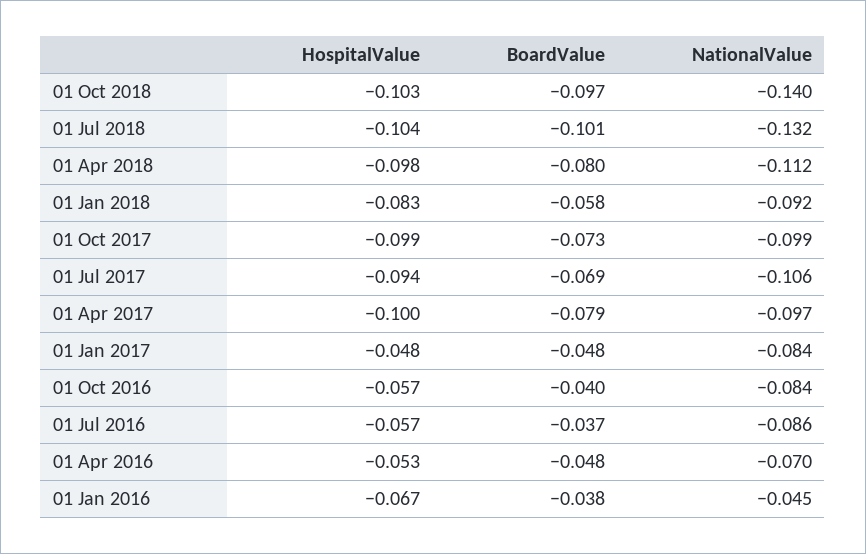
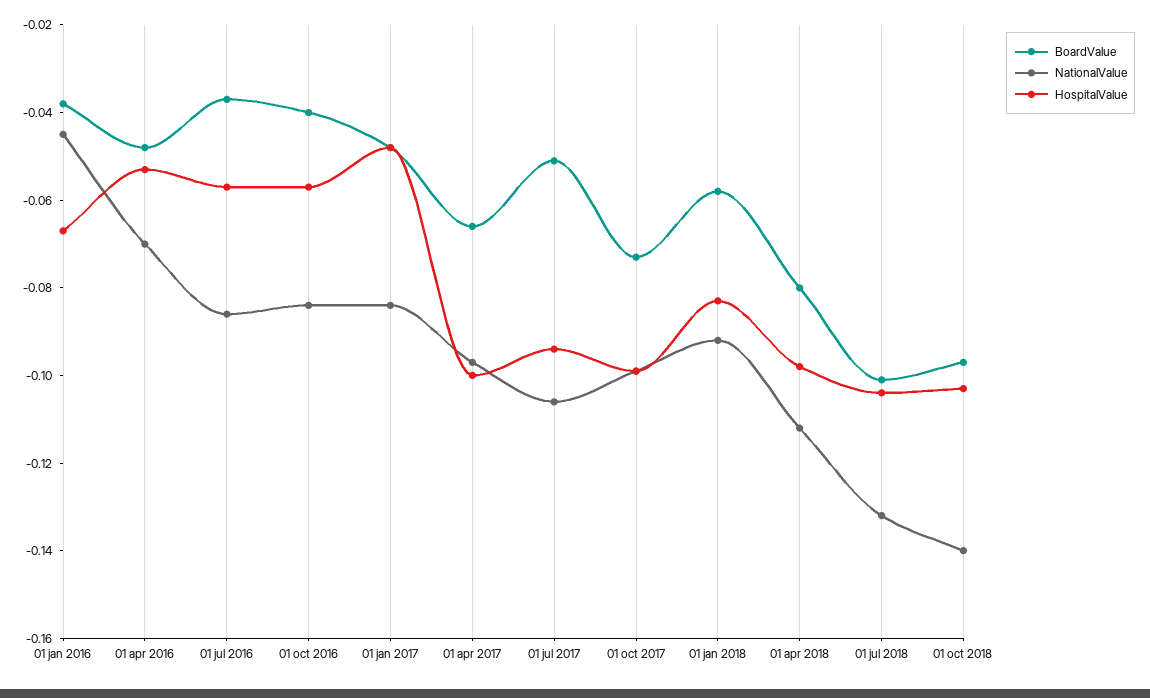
  {
    "HospitalValue": {
      "01 Oct 2018": -0.103,
      "01 Jul 2018": -0.104,
      "01 Apr 2018": -0.098,
      "01 Jan 2018": -0.083,
      "01 Oct 2017": -0.099,
      "01 Jul 2017": -0.094,
      "01 Apr 2017": -0.1,
      "01 Jan 2017": -0.048,
      "01 Oct 2016": -0.057,
      "01 Jul 2016": -0.057,
      "01 Apr 2016": -0.053,
      "01 Jan 2016": -0.067
    },
    "BoardValue": {
      "01 Oct 2018": -0.097,
      "01 Jul 2018": -0.101,
      "01 Apr 2018": -0.08,
      "01 Jan 2018": -0.058,
      "01 Oct 2017": -0.073,
-     "01 Jul 2017": -0.069,
+     "01 Jul 2017": -0.05,
-     "01 Apr 2017": -0.079,
+     "01 Apr 2017": -0.065,
      "01 Jan 2017": -0.048,
      "01 Oct 2016": -0.04,
      "01 Jul 2016": -0.037,
      "01 Apr 2016": -0.048,
      "01 Jan 2016": -0.038
    },
    "NationalValue": {
      "01 Oct 2018": -0.14,
      "01 Jul 2018": -0.132,
      "01 Apr 2018": -0.112,
      "01 Jan 2018": -0.092,
      "01 Oct 2017": -0.099,
      "01 Jul 2017": -0.106,
      "01 Apr 2017": -0.097,
      "01 Jan 2017": -0.084,
      "01 Oct 2016": -0.084,
      "01 Jul 2016": -0.086,
      "01 Apr 2016": -0.07,
      "01 Jan 2016": -0.045
    }
  }

